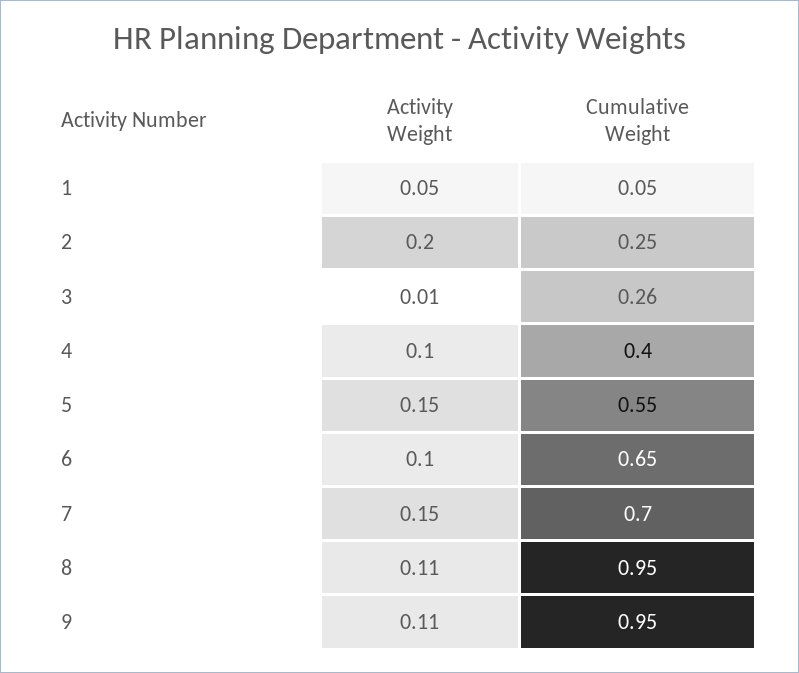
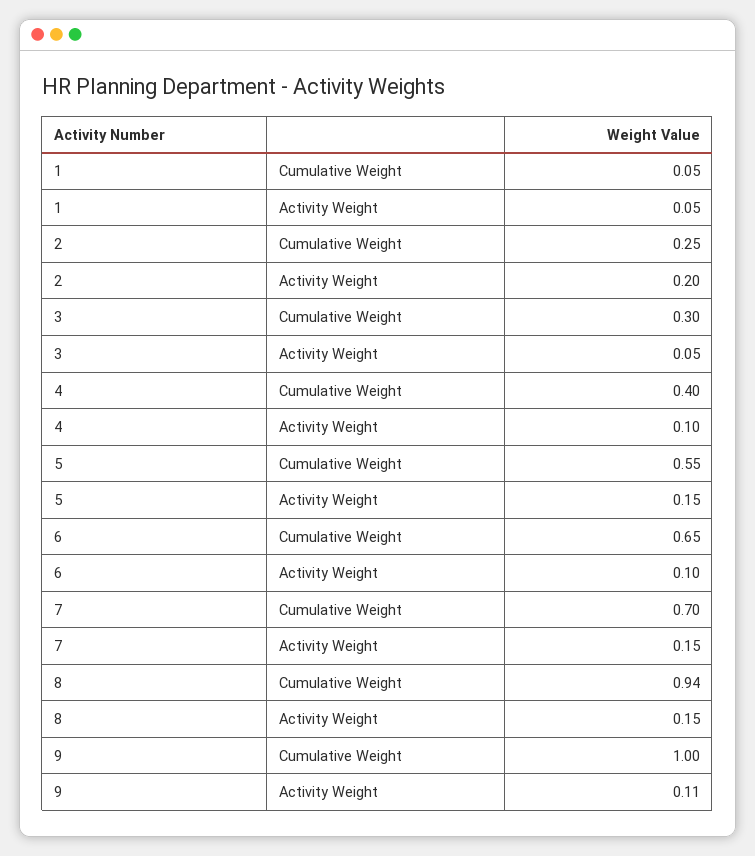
  {
    "Activity Weight": {
      "1": 0.05,
      "2": 0.2,
-     "3": 0.01,
+     "3": 0.05,
      "4": 0.1,
      "5": 0.15,
      "6": 0.1,
      "7": 0.15,
-     "8": 0.11,
+     "8": 0.15,
      "9": 0.11
    },
    "Cumulative Weight": {
      "1": 0.05,
      "2": 0.25,
-     "3": 0.26,
+     "3": 0.3,
      "4": 0.4,
      "5": 0.55,
      "6": 0.65,
      "7": 0.7,
-     "8": 0.95,
+     "8": 0.94,
-     "9": 0.95
+     "9": 1
    }
  }

